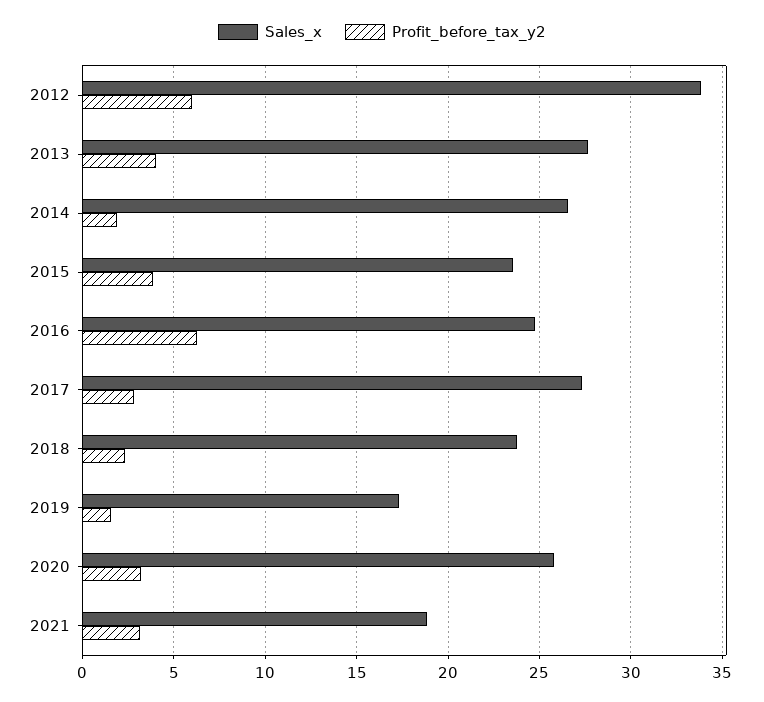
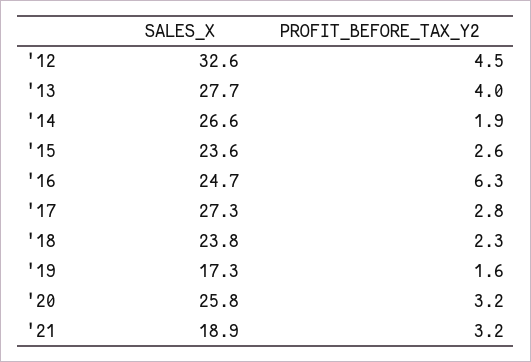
  {
    "Sales_x": {
-     "2012": 34,
+     "2012": 32.6,
      "2013": 27.7,
      "2014": 26.6,
      "2015": 23.6,
      "2016": 24.7,
      "2017": 27.3,
      "2018": 23.8,
      "2019": 17.3,
      "2020": 25.8,
      "2021": 18.9
    },
    "Profit_before_tax_y2": {
-     "2012": 6,
+     "2012": 4.5,
      "2013": 4,
      "2014": 1.9,
-     "2015": 4,
+     "2015": 2.6,
      "2016": 6.3,
      "2017": 2.8,
      "2018": 2.3,
      "2019": 1.6,
      "2020": 3.2,
      "2021": 3.2
    }
  }

